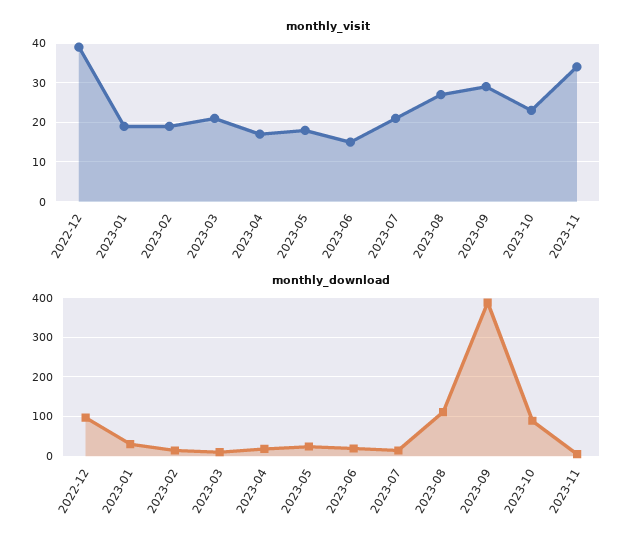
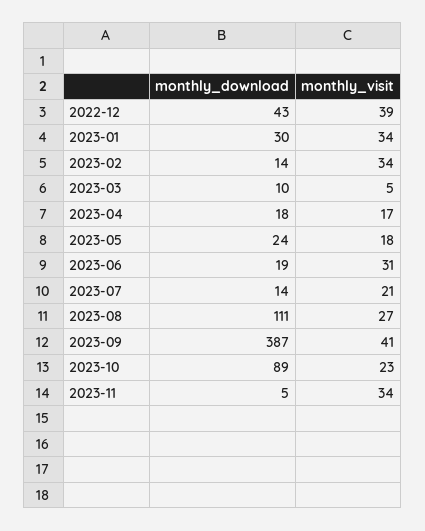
  {
    "monthly_visit": {
      "2022-12": 39,
-     "2023-01": 20,
+     "2023-01": 34,
-     "2023-02": 20,
+     "2023-02": 34,
-     "2023-03": 20,
+     "2023-03": 5,
      "2023-04": 17,
      "2023-05": 18,
-     "2023-06": 15,
+     "2023-06": 31,
      "2023-07": 21,
      "2023-08": 27,
-     "2023-09": 30,
+     "2023-09": 41,
      "2023-10": 23,
      "2023-11": 34
    },
    "monthly_download": {
-     "2022-12": 100,
+     "2022-12": 43,
      "2023-01": 30,
      "2023-02": 14,
      "2023-03": 10,
      "2023-04": 18,
      "2023-05": 24,
      "2023-06": 19,
      "2023-07": 14,
      "2023-08": 111,
      "2023-09": 387,
      "2023-10": 89,
      "2023-11": 5
    }
  }

